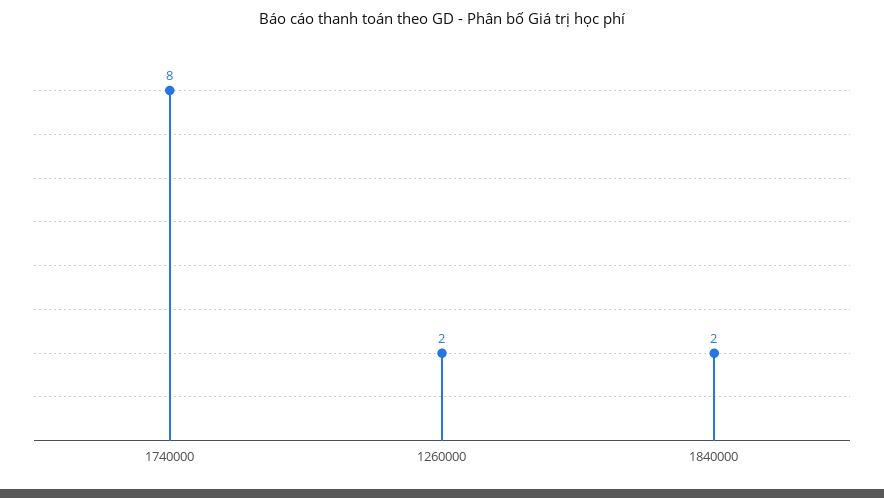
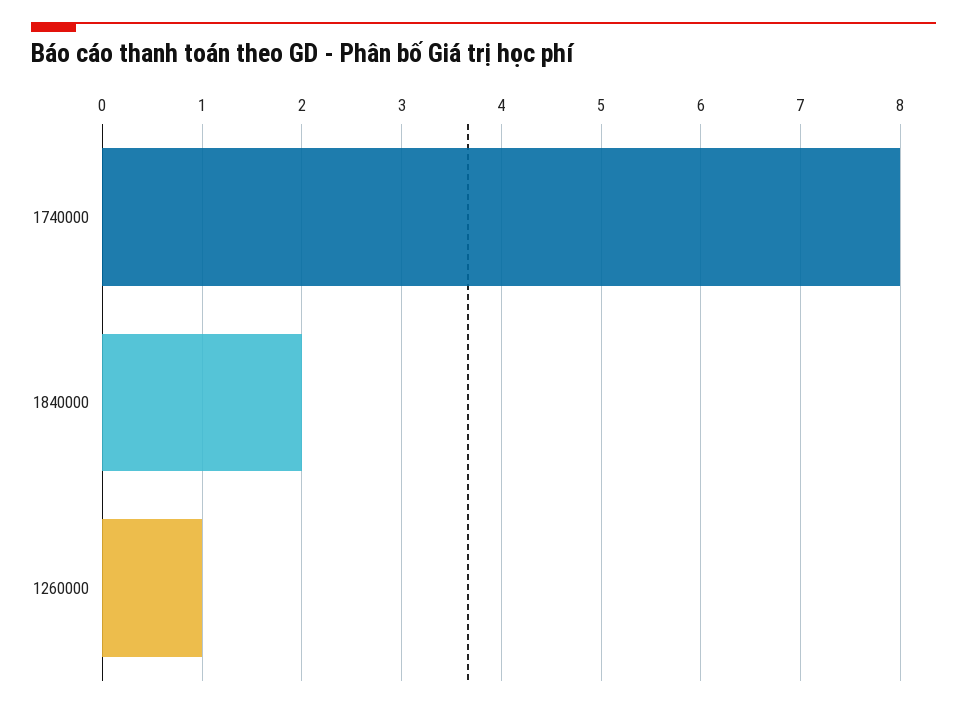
  {
    "1740000": 8,
-   "1260000": 2,
+   "1260000": 1,
    "1840000": 2
  }

